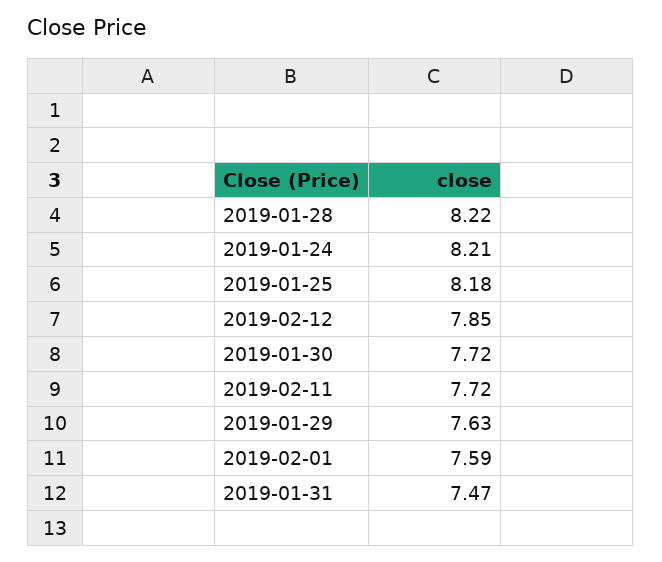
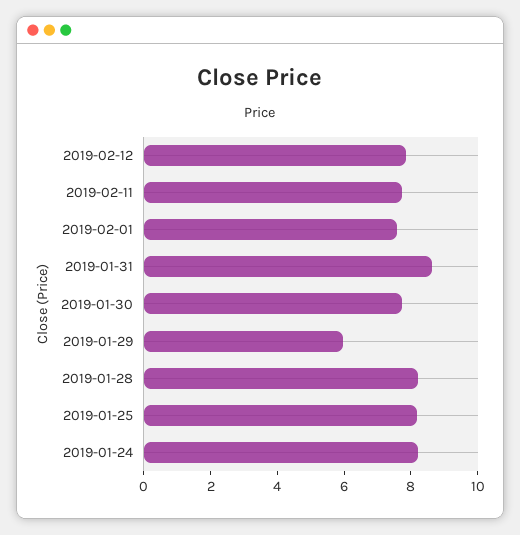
  {
    "2019-01-28": 8.22,
    "2019-01-24": 8.21,
    "2019-01-25": 8.18,
    "2019-02-12": 7.85,
    "2019-01-30": 7.72,
    "2019-02-11": 7.72,
-   "2019-01-29": 7.63,
+   "2019-01-29": 6,
    "2019-02-01": 7.59,
-   "2019-01-31": 7.47
+   "2019-01-31": 8.5
  }

